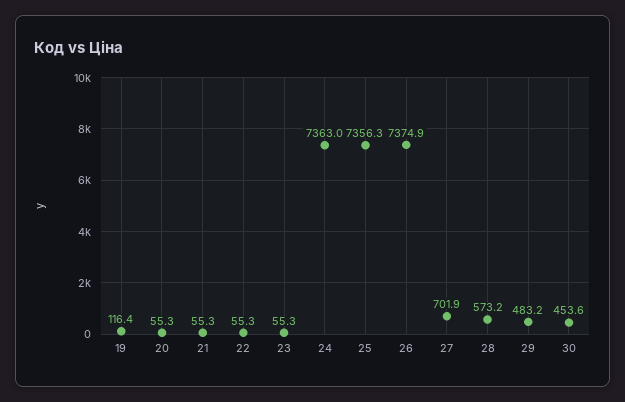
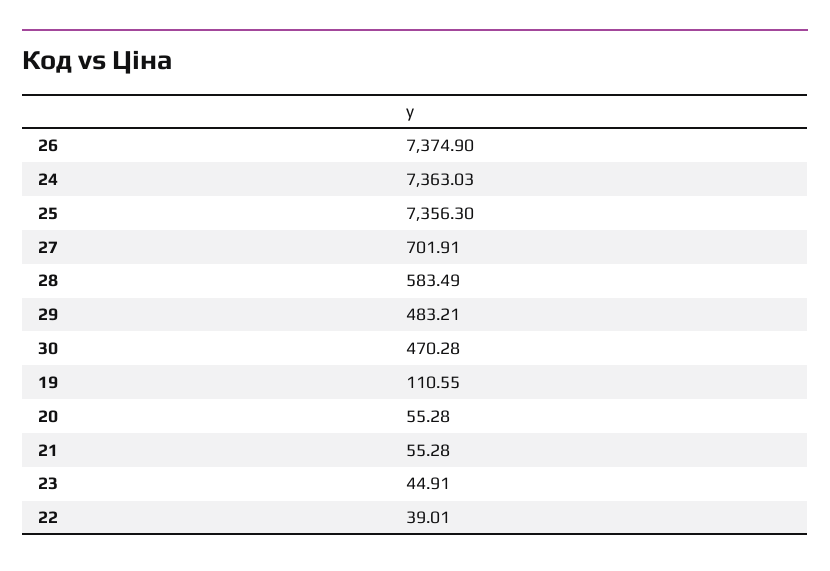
  {
-   "19": 116.4,
+   "19": 110.55,
    "20": 55.28,
    "21": 55.28,
-   "22": 55.3,
+   "22": 39.01,
-   "23": 55.3,
+   "23": 44.91,
    "24": 7363.03,
    "25": 7356.3,
    "26": 7374.9,
    "27": 701.91,
-   "28": 573.2,
+   "28": 583.49,
    "29": 483.21,
-   "30": 453.6
+   "30": 470.28
  }

